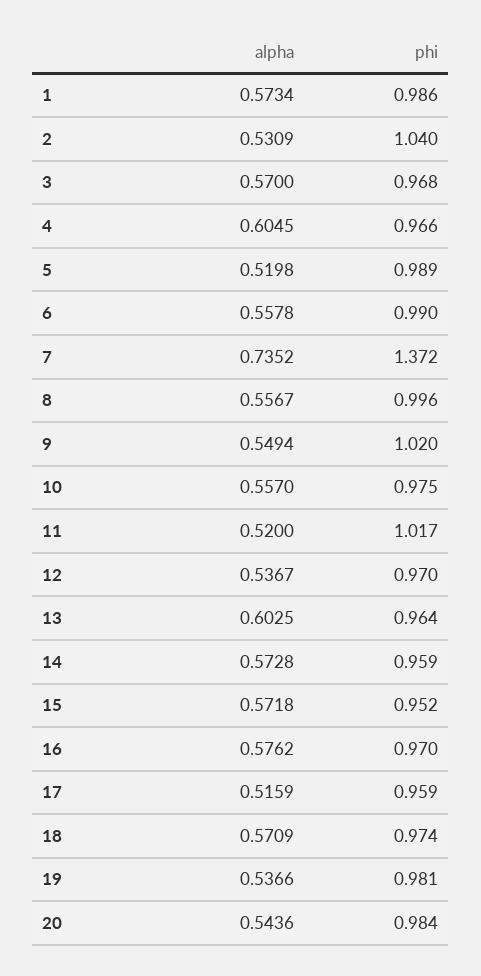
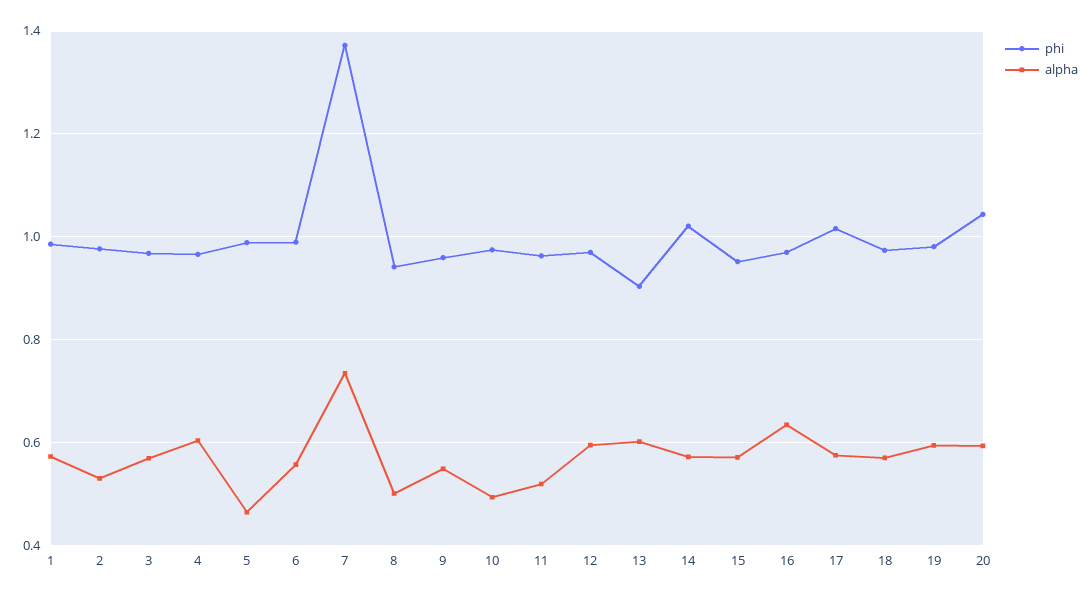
  {
    "alpha": {
      "1": 0.5734,
      "2": 0.5309,
      "3": 0.57,
      "4": 0.6045,
-     "5": 0.5198,
+     "5": 0.46,
      "6": 0.5578,
      "7": 0.7352,
-     "8": 0.5567,
+     "8": 0.5,
      "9": 0.5494,
-     "10": 0.557,
+     "10": 0.5,
      "11": 0.52,
-     "12": 0.5367,
+     "12": 0.6,
      "13": 0.6025,
      "14": 0.5728,
      "15": 0.5718,
-     "16": 0.5762,
+     "16": 0.64,
-     "17": 0.5159,
+     "17": 0.58,
      "18": 0.5709,
-     "19": 0.5366,
+     "19": 0.6,
-     "20": 0.5436
+     "20": 0.6
    },
    "phi": {
      "1": 0.986,
-     "2": 1.04,
+     "2": 0.98,
      "3": 0.968,
      "4": 0.966,
      "5": 0.989,
      "6": 0.99,
      "7": 1.372,
-     "8": 0.996,
+     "8": 0.94,
-     "9": 1.02,
+     "9": 0.96,
      "10": 0.975,
-     "11": 1.017,
+     "11": 0.96,
      "12": 0.97,
-     "13": 0.964,
+     "13": 0.9,
-     "14": 0.959,
+     "14": 1.02,
      "15": 0.952,
      "16": 0.97,
-     "17": 0.959,
+     "17": 1.02,
      "18": 0.974,
      "19": 0.981,
-     "20": 0.984
+     "20": 1.04
    }
  }

